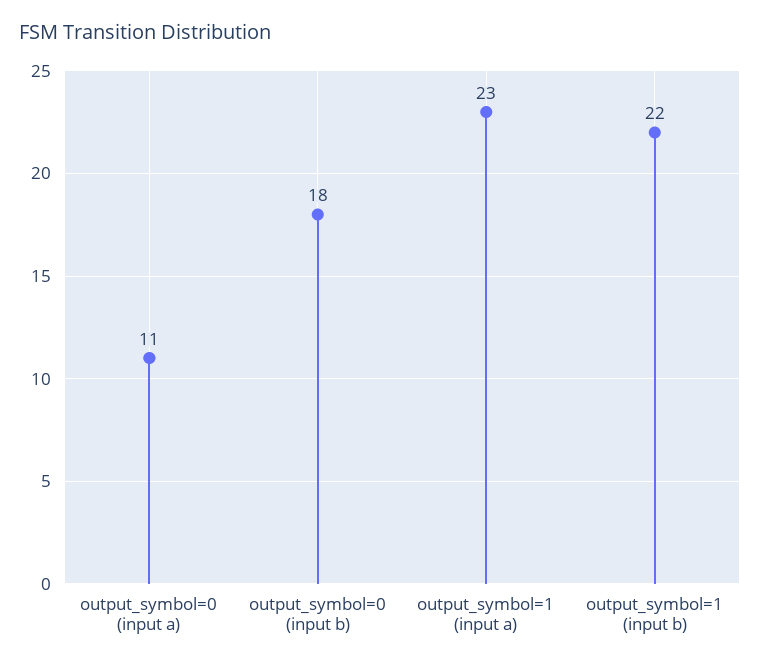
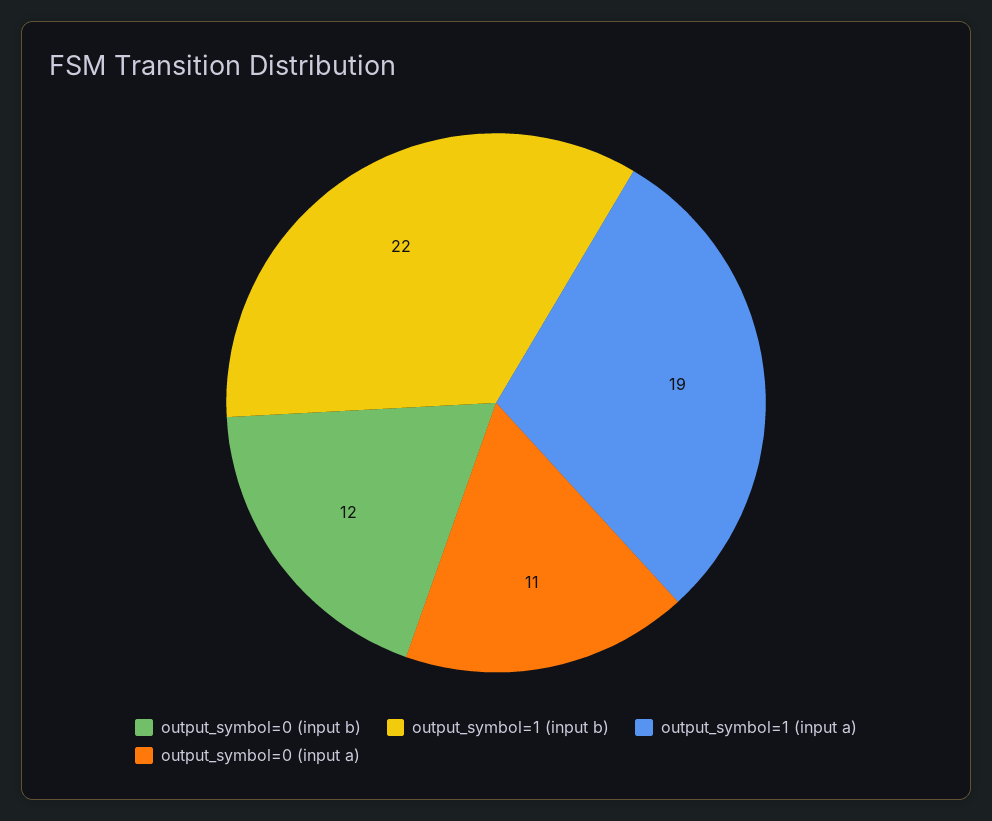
  {
    "output_symbol=0 (input a)": 11,
-   "output_symbol=0 (input b)": 18,
+   "output_symbol=0 (input b)": 12,
-   "output_symbol=1 (input a)": 23,
+   "output_symbol=1 (input a)": 19,
    "output_symbol=1 (input b)": 22
  }

